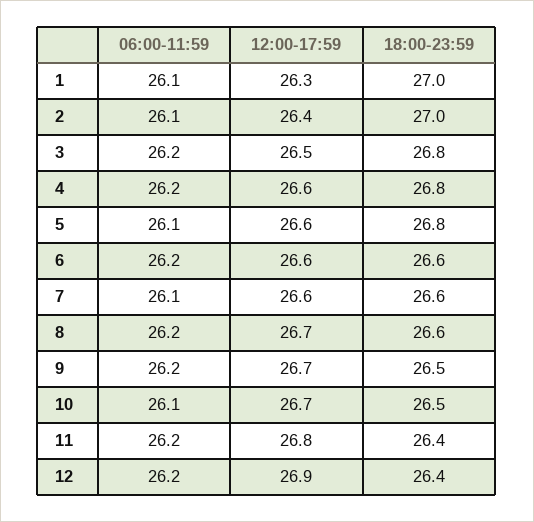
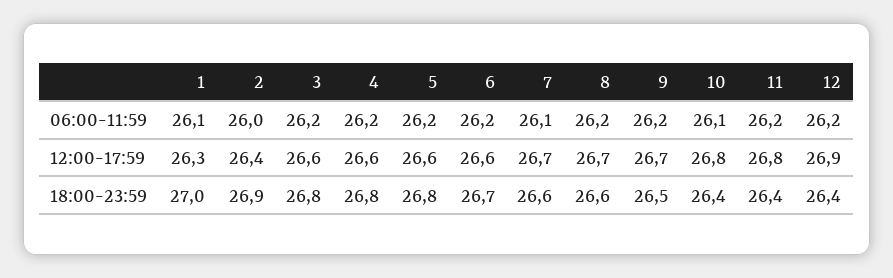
  {
    "06:00-11:59": {
      "1": 26.1,
-     "2": 26.1,
+     "2": 26,
      "3": 26.2,
      "4": 26.2,
-     "5": 26.1,
+     "5": 26.2,
      "6": 26.2,
      "7": 26.1,
      "8": 26.2,
      "9": 26.2,
      "10": 26.1,
      "11": 26.2,
      "12": 26.2
    },
    "12:00-17:59": {
      "1": 26.3,
      "2": 26.4,
-     "3": 26.5,
+     "3": 26.6,
      "4": 26.6,
      "5": 26.6,
      "6": 26.6,
-     "7": 26.6,
+     "7": 26.7,
      "8": 26.7,
      "9": 26.7,
-     "10": 26.7,
+     "10": 26.8,
      "11": 26.8,
      "12": 26.9
    },
    "18:00-23:59": {
      "1": 27,
-     "2": 27,
+     "2": 26.9,
      "3": 26.8,
      "4": 26.8,
      "5": 26.8,
-     "6": 26.6,
+     "6": 26.7,
      "7": 26.6,
      "8": 26.6,
      "9": 26.5,
-     "10": 26.5,
+     "10": 26.4,
      "11": 26.4,
      "12": 26.4
    }
  }

